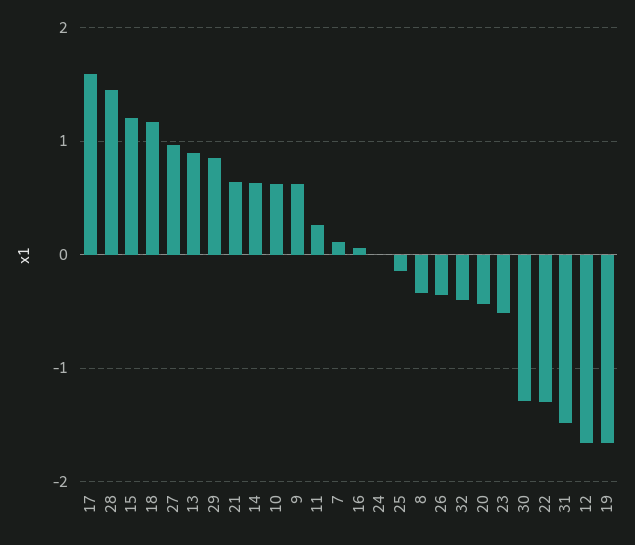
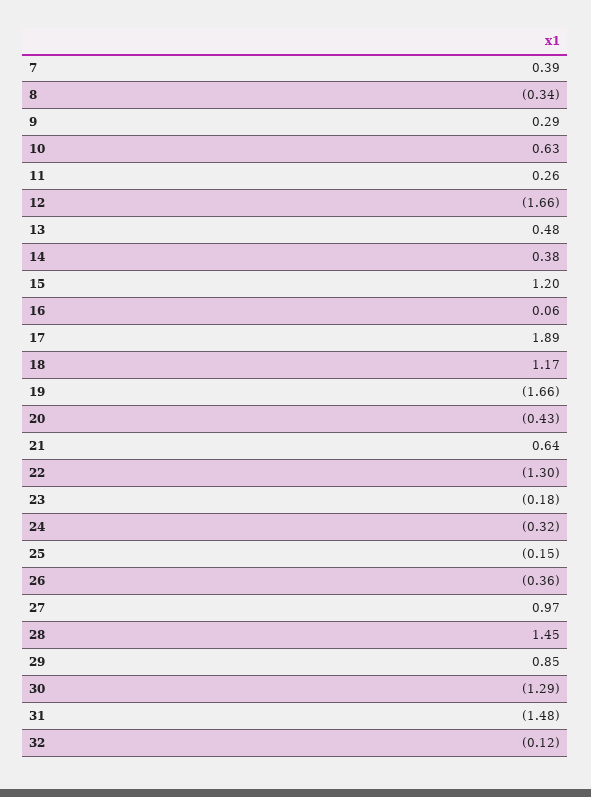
  {
-   "17": 1.6,
+   "17": 1.89,
    "28": 1.45,
    "15": 1.2,
    "18": 1.17,
    "27": 0.97,
-   "13": 0.9,
+   "13": 0.48,
    "29": 0.85,
    "21": 0.64,
-   "14": 0.6,
+   "14": 0.38,
    "10": 0.63,
-   "9": 0.6,
+   "9": 0.29,
    "11": 0.26,
-   "7": 0.1,
+   "7": 0.39,
    "16": 0.06,
-   "24": 0,
+   "24": -0.32,
    "25": -0.15,
    "8": -0.34,
    "26": -0.36,
-   "32": -0.4,
+   "32": -0.12,
    "20": -0.43,
-   "23": -0.5,
+   "23": -0.18,
    "30": -1.29,
    "22": -1.3,
    "31": -1.48,
    "12": -1.66,
    "19": -1.66
  }

